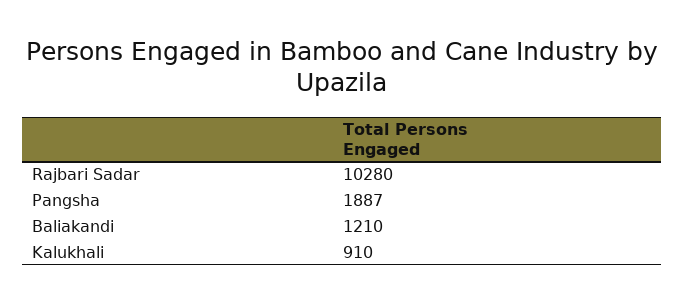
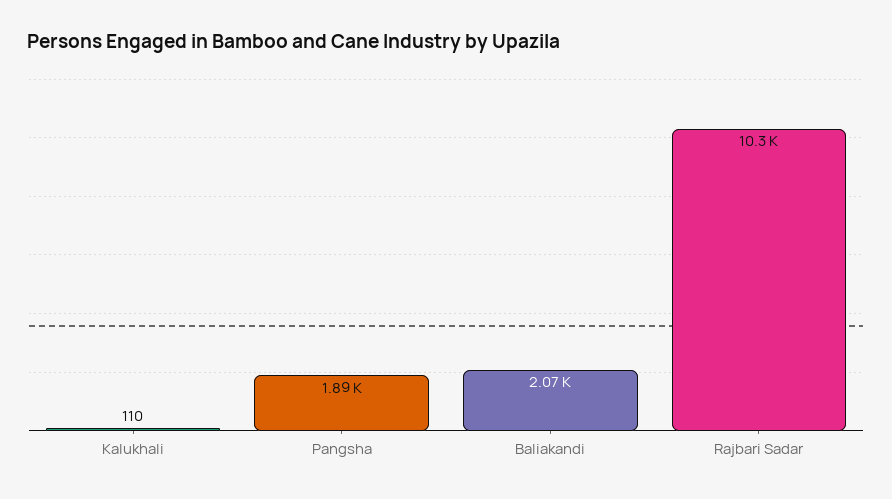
  {
    "Rajbari Sadar": 10280,
    "Pangsha": 1887,
-   "Baliakandi": 1210,
+   "Baliakandi": 2070,
-   "Kalukhali": 910
+   "Kalukhali": 110
  }

